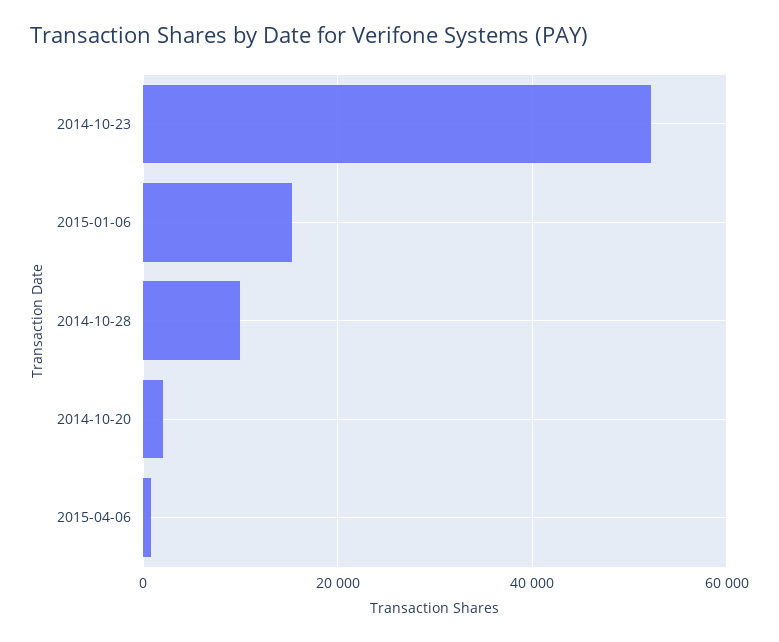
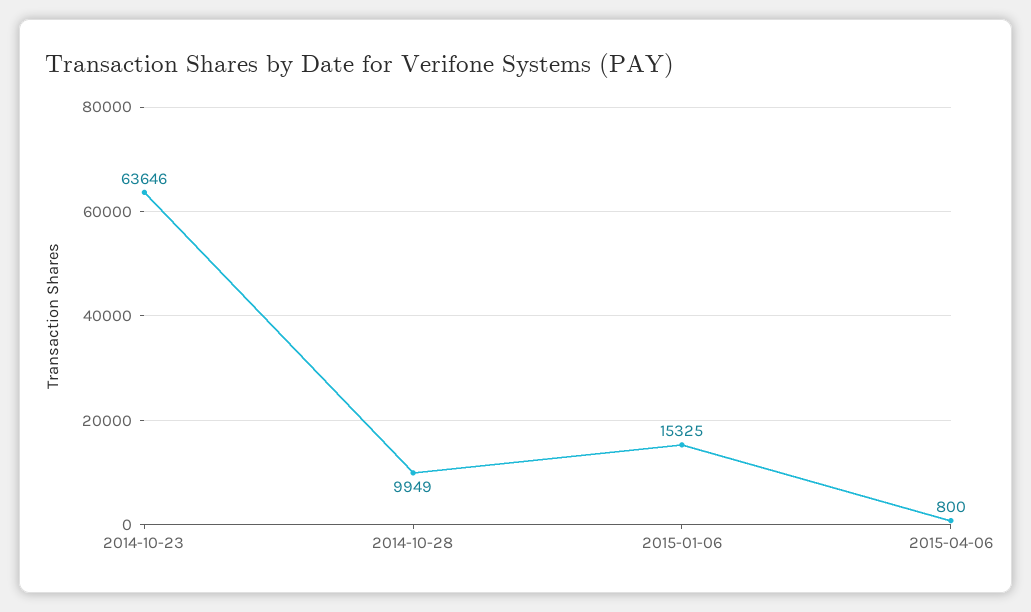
  {
-   "2014-10-23": 52000,
+   "2014-10-23": 63646,
    "2015-01-06": 15325,
    "2014-10-28": 9949,
-   "2014-10-20": 2000,
    "2015-04-06": 800
  }

